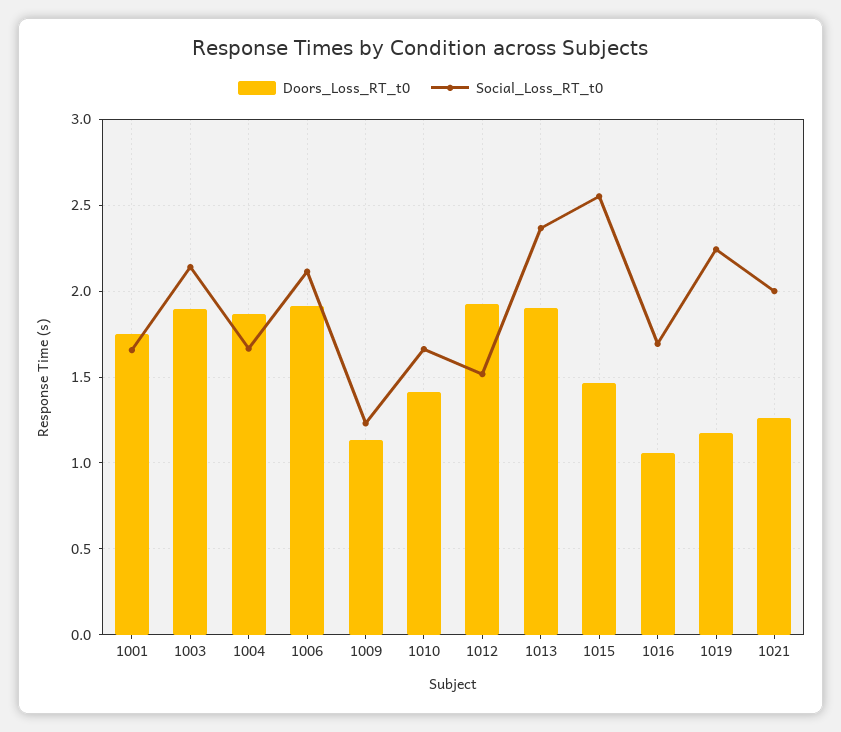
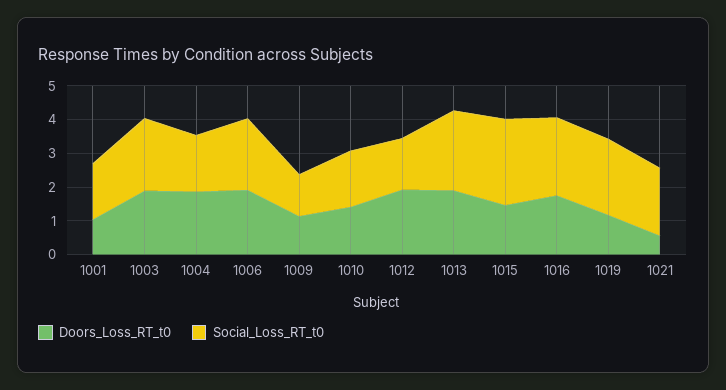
  {
    "Doors_Loss_RT_t0": {
-     "1001": 1.75,
+     "1001": 1,
      "1003": 1.9,
      "1004": 1.85,
      "1006": 1.9,
      "1009": 1.15,
      "1010": 1.4,
      "1012": 1.95,
      "1013": 1.9,
      "1015": 1.45,
-     "1016": 1.05,
+     "1016": 1.75,
      "1019": 1.2,
-     "1021": 1.25
+     "1021": 0.5
    },
    "Social_Loss_RT_t0": {
      "1001": 1.65,
      "1003": 2.15,
      "1004": 1.65,
      "1006": 2.1,
      "1009": 1.25,
      "1010": 1.65,
      "1012": 1.5,
      "1013": 2.35,
      "1015": 2.55,
-     "1016": 1.7,
+     "1016": 2.25,
      "1019": 2.25,
      "1021": 2
    }
  }

